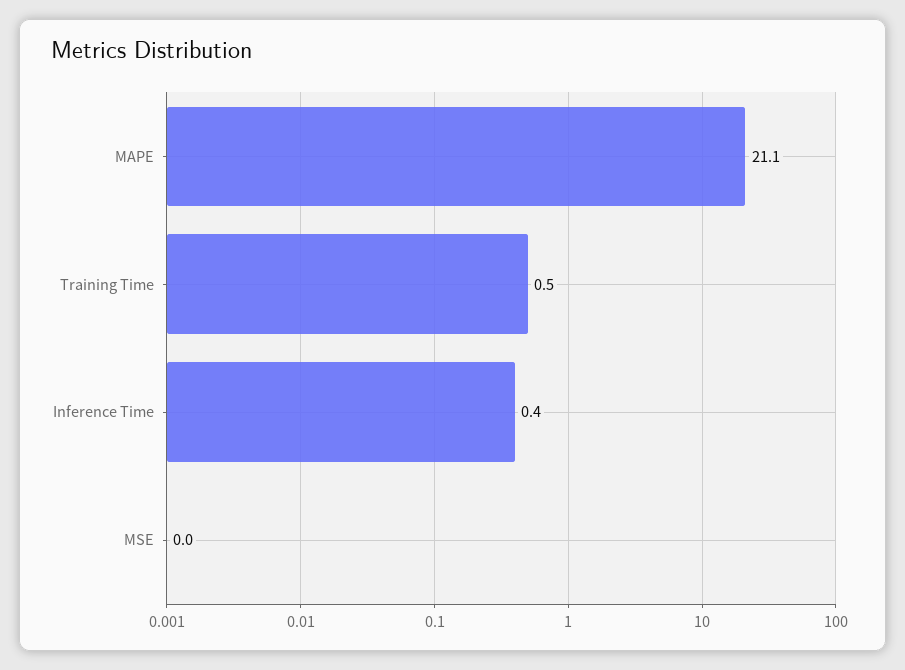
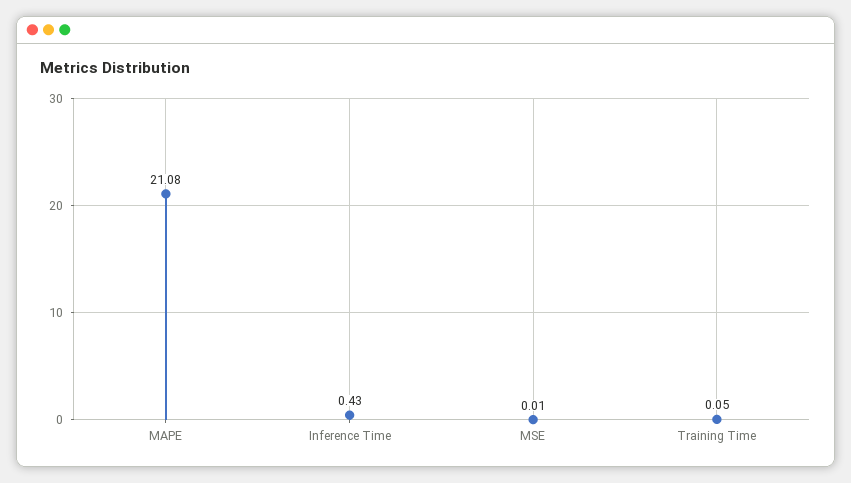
  {
    "MAPE": 21.08,
-   "Training Time": 0.5,
+   "Training Time": 0.05,
    "Inference Time": 0.43,
    "MSE": 0.01
  }

